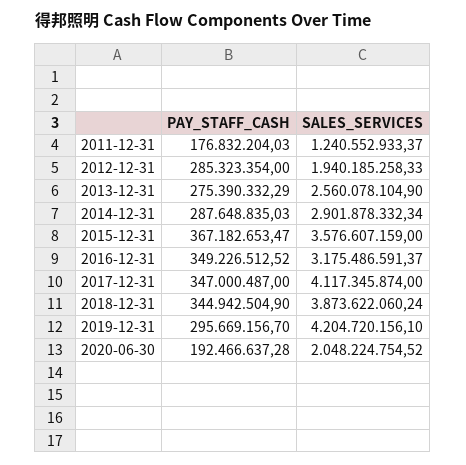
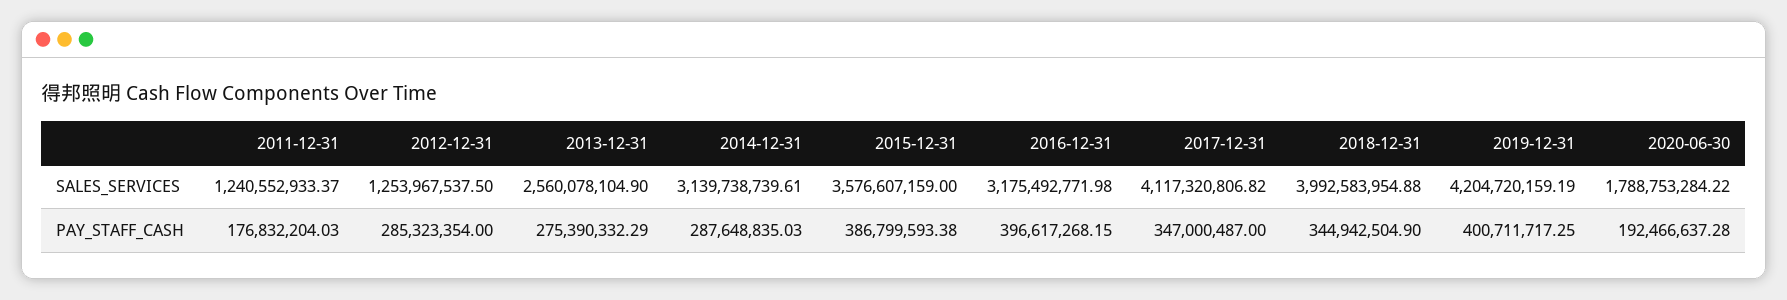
  {
    "PAY_STAFF_CASH": {
      "2011-12-31": 176832204.03,
      "2012-12-31": 285323354,
      "2013-12-31": 275390332.29,
      "2014-12-31": 287648835.03,
-     "2015-12-31": 367182653.47,
+     "2015-12-31": 386799593.38,
-     "2016-12-31": 349226512.52,
+     "2016-12-31": 396617268.15,
      "2017-12-31": 347000487,
      "2018-12-31": 344942504.9,
-     "2019-12-31": 295669156.7,
+     "2019-12-31": 400711717.25,
      "2020-06-30": 192466637.28
    },
    "SALES_SERVICES": {
      "2011-12-31": 1240552933.37,
-     "2012-12-31": 1940185258.33,
+     "2012-12-31": 1253967537.5,
      "2013-12-31": 2560078104.9,
-     "2014-12-31": 2901878332.34,
+     "2014-12-31": 3139738739.61,
      "2015-12-31": 3576607159,
-     "2016-12-31": 3175486591.37,
+     "2016-12-31": 3175492771.98,
-     "2017-12-31": 4117345874,
+     "2017-12-31": 4117320806.82,
-     "2018-12-31": 3873622060.24,
+     "2018-12-31": 3992583954.88,
-     "2019-12-31": 4204720156.1,
+     "2019-12-31": 4204720159.19,
-     "2020-06-30": 2048224754.52
+     "2020-06-30": 1788753284.22
    }
  }

